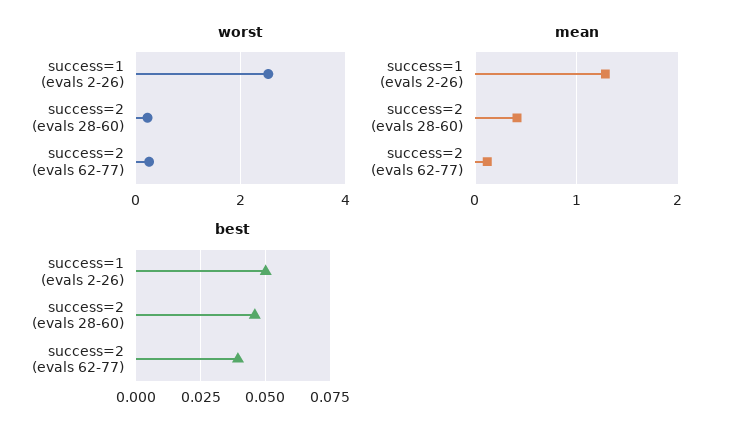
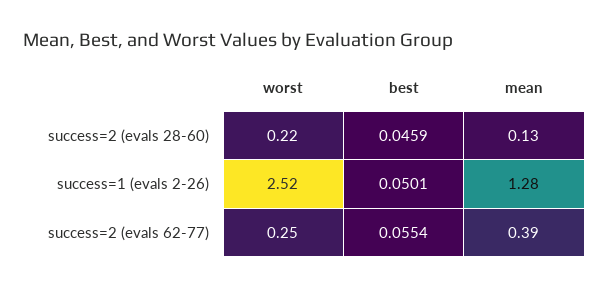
  {
    "worst": {
      "success=1 (evals 2-26)": 2.52,
      "success=2 (evals 28-60)": 0.22,
      "success=2 (evals 62-77)": 0.25
    },
    "mean": {
      "success=1 (evals 2-26)": 1.28,
-     "success=2 (evals 28-60)": 0.4,
+     "success=2 (evals 28-60)": 0.13,
-     "success=2 (evals 62-77)": 0.1
+     "success=2 (evals 62-77)": 0.39
    },
    "best": {
      "success=1 (evals 2-26)": 0.0501,
      "success=2 (evals 28-60)": 0.0459,
-     "success=2 (evals 62-77)": 0.04
+     "success=2 (evals 62-77)": 0.0554
    }
  }

